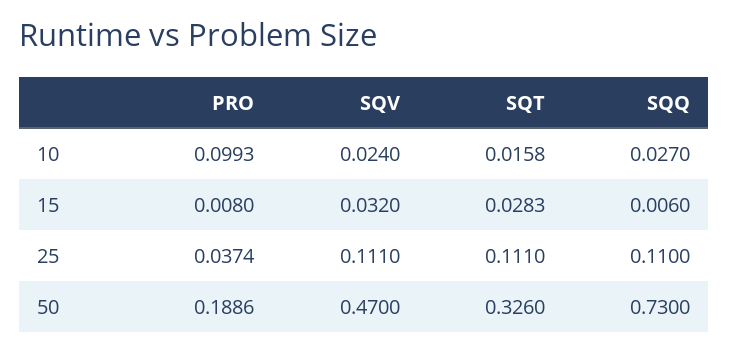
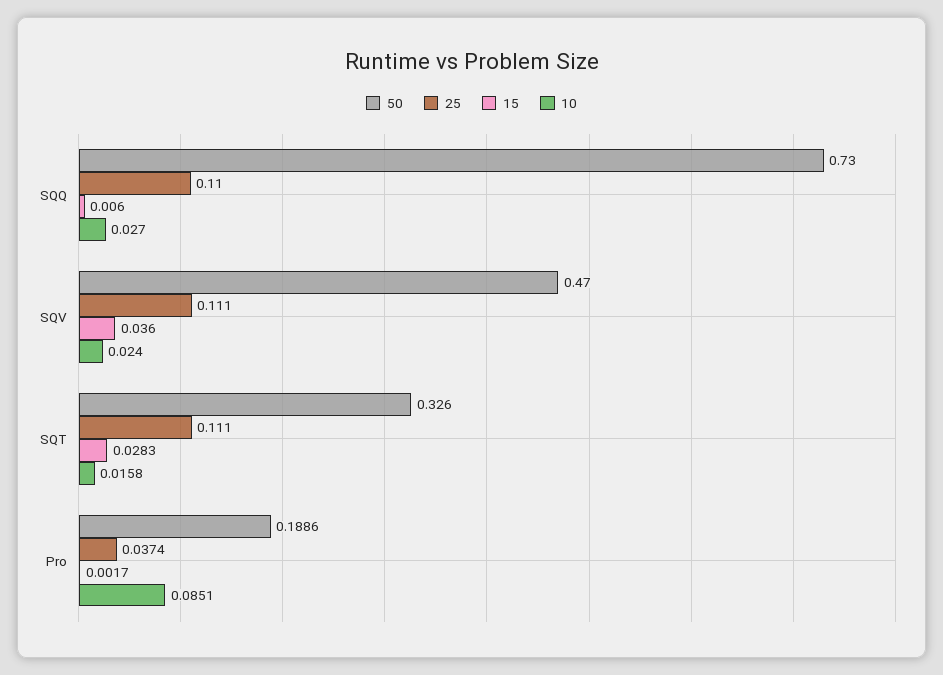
  {
    "10": {
-     "PRO": 0.0993,
+     "PRO": 0.0851,
      "SQV": 0.024,
      "SQT": 0.0158,
      "SQQ": 0.027
    },
    "15": {
-     "PRO": 0.008,
+     "PRO": 0.0017,
-     "SQV": 0.032,
+     "SQV": 0.036,
      "SQT": 0.0283,
      "SQQ": 0.006
    },
    "25": {
      "PRO": 0.0374,
      "SQV": 0.111,
      "SQT": 0.111,
      "SQQ": 0.11
    },
    "50": {
      "PRO": 0.1886,
      "SQV": 0.47,
      "SQT": 0.326,
      "SQQ": 0.73
    }
  }

